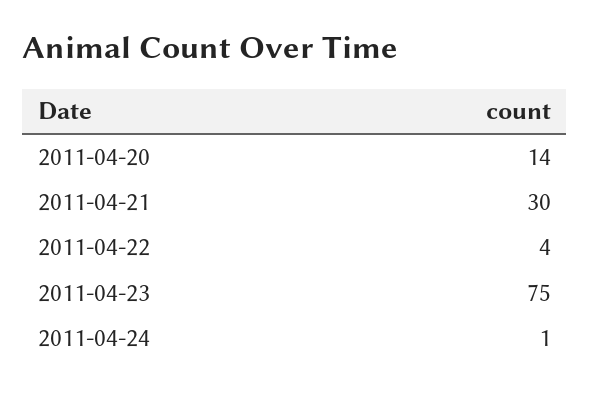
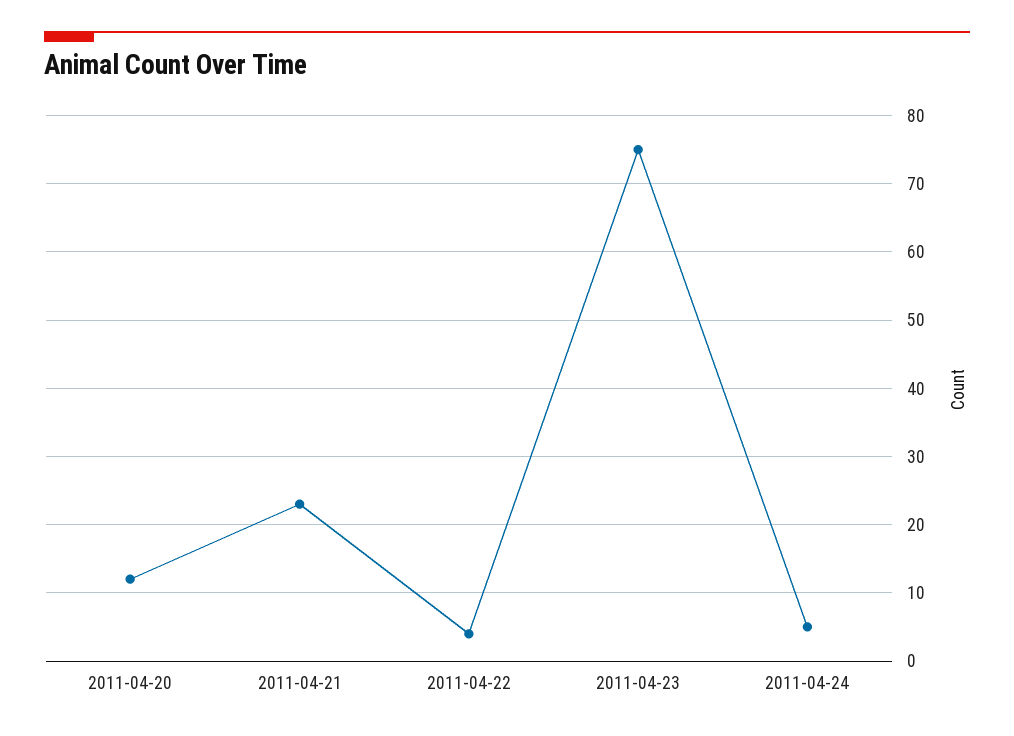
  {
-   "2011-04-20": 14,
+   "2011-04-20": 12,
-   "2011-04-21": 30,
+   "2011-04-21": 23,
    "2011-04-22": 4,
    "2011-04-23": 75,
-   "2011-04-24": 1
+   "2011-04-24": 5
  }

